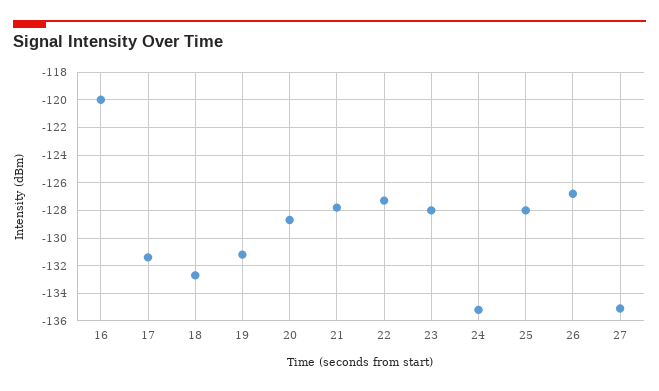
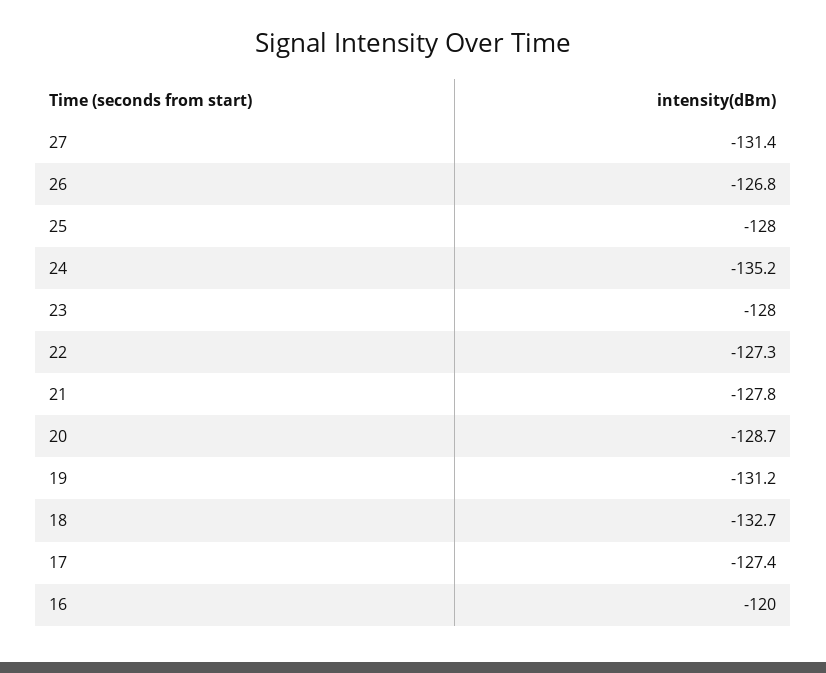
  {
    "16": -120,
-   "17": -131.5,
+   "17": -127.4,
    "18": -132.7,
    "19": -131.2,
    "20": -128.7,
    "21": -127.8,
    "22": -127.3,
    "23": -128,
    "24": -135.2,
    "25": -128,
    "26": -126.8,
-   "27": -135
+   "27": -131.4
  }

